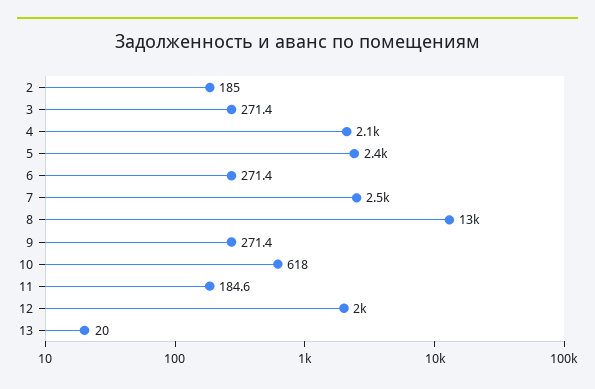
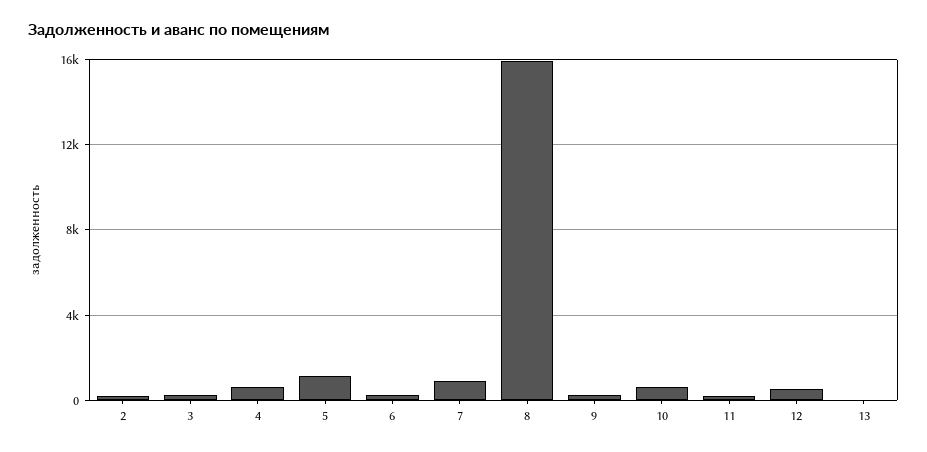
  {
    "2": 185,
    "3": 271.4,
-   "4": 2100,
+   "4": 500,
-   "5": 2400,
+   "5": 1000,
    "6": 271.4,
-   "7": 2500,
+   "7": 1000,
-   "8": 13000,
+   "8": 16000,
    "9": 271.4,
    "10": 618,
    "11": 184.6,
-   "12": 2000,
+   "12": 500,
    "13": 20
  }

